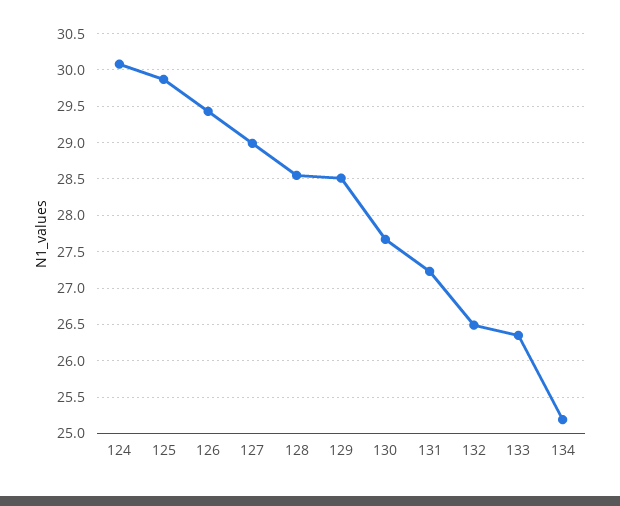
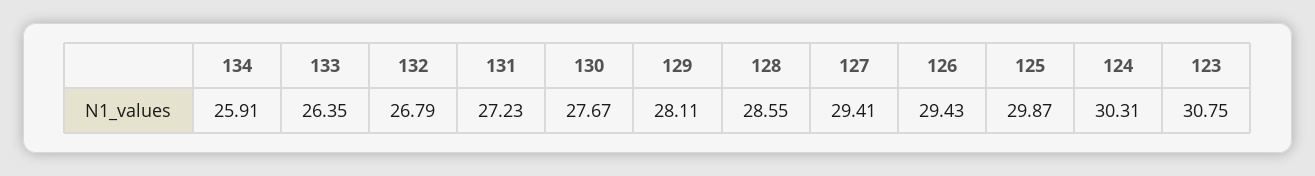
  {
-   "124": 30.1,
+   "124": 30.31,
    "125": 29.87,
    "126": 29.43,
-   "127": 29,
+   "127": 29.41,
    "128": 28.55,
-   "129": 28.5,
+   "129": 28.11,
    "130": 27.67,
    "131": 27.23,
-   "132": 26.5,
+   "132": 26.79,
    "133": 26.35,
-   "134": 25.2
+   "134": 25.91,
+   "123": 30.75
  }

